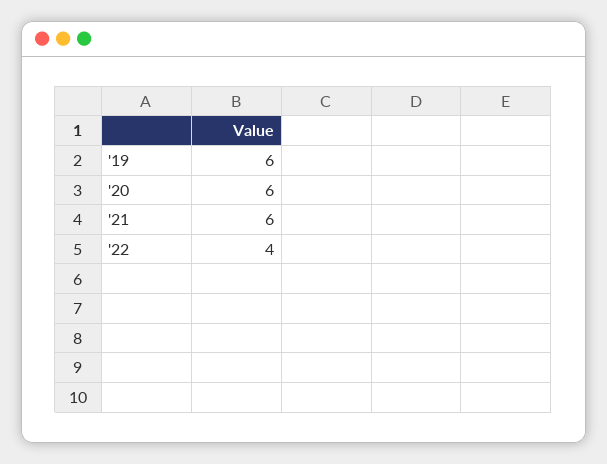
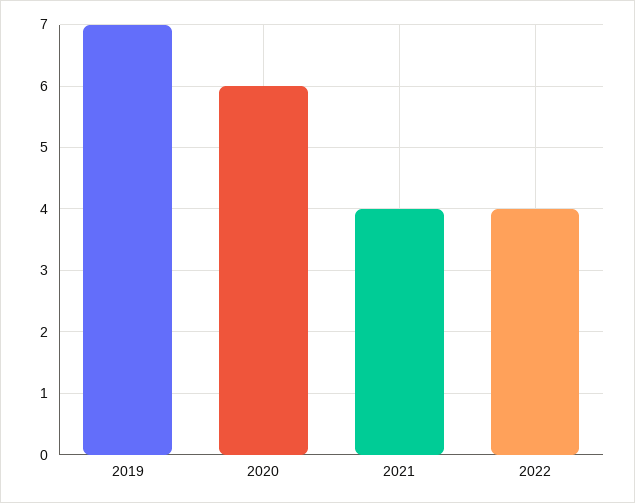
  {
-   "'19": 6,
+   "'19": 7,
    "'20": 6,
-   "'21": 6,
+   "'21": 4,
    "'22": 4
  }

